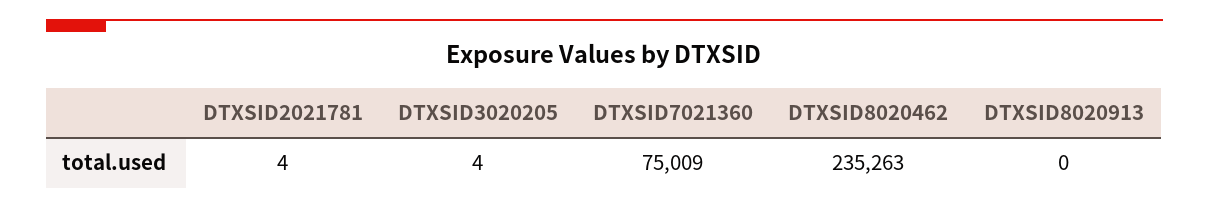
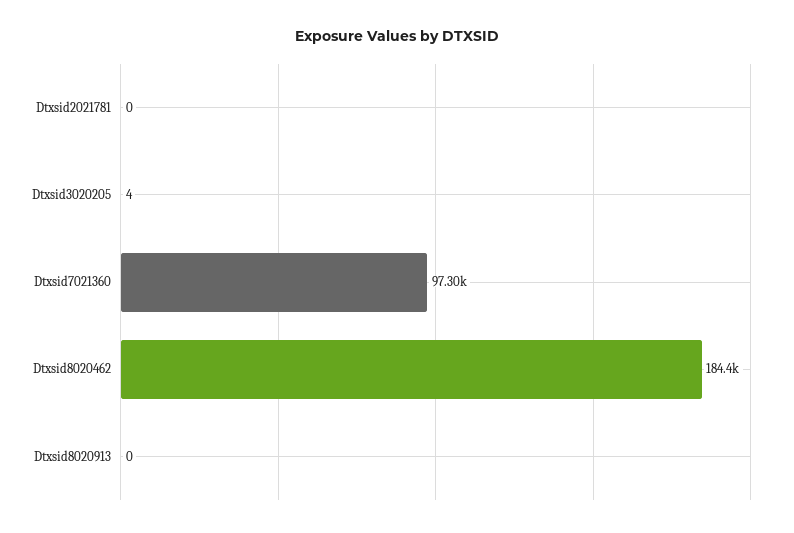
  {
-   "DTXSID2021781": 4,
+   "DTXSID2021781": 0,
    "DTXSID3020205": 4,
-   "DTXSID7021360": 75009,
+   "DTXSID7021360": 97300,
-   "DTXSID8020462": 235263,
+   "DTXSID8020462": 184400,
    "DTXSID8020913": 0
  }

